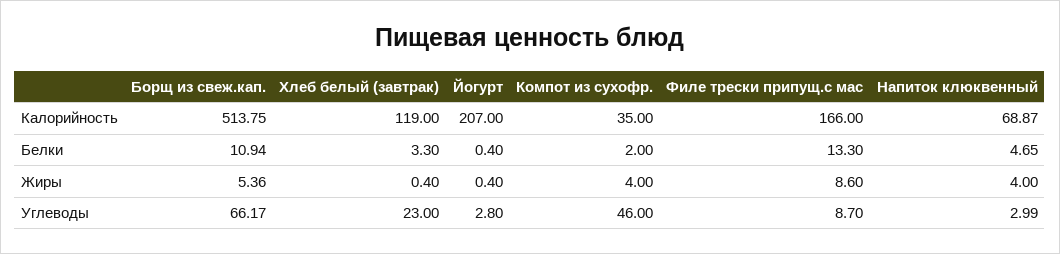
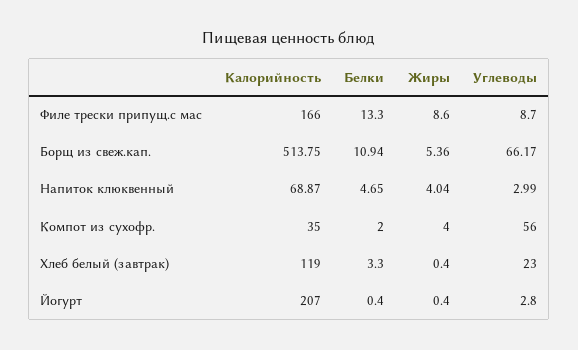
  {
    "Борщ из свеж.кап.": {
      "Калорийность": 513.75,
      "Белки": 10.94,
      "Жиры": 5.36,
      "Углеводы": 66.17
    },
    "Хлеб белый (завтрак)": {
      "Калорийность": 119,
      "Белки": 3.3,
      "Жиры": 0.4,
      "Углеводы": 23
    },
    "Йогурт": {
      "Калорийность": 207,
      "Белки": 0.4,
      "Жиры": 0.4,
      "Углеводы": 2.8
    },
    "Компот из сухофр.": {
      "Калорийность": 35,
      "Белки": 2,
      "Жиры": 4,
-     "Углеводы": 46
+     "Углеводы": 56
    },
    "Филе трески припущ.с мас": {
      "Калорийность": 166,
      "Белки": 13.3,
      "Жиры": 8.6,
      "Углеводы": 8.7
    },
    "Напиток клюквенный": {
      "Калорийность": 68.87,
      "Белки": 4.65,
-     "Жиры": 4,
+     "Жиры": 4.04,
      "Углеводы": 2.99
    }
  }

